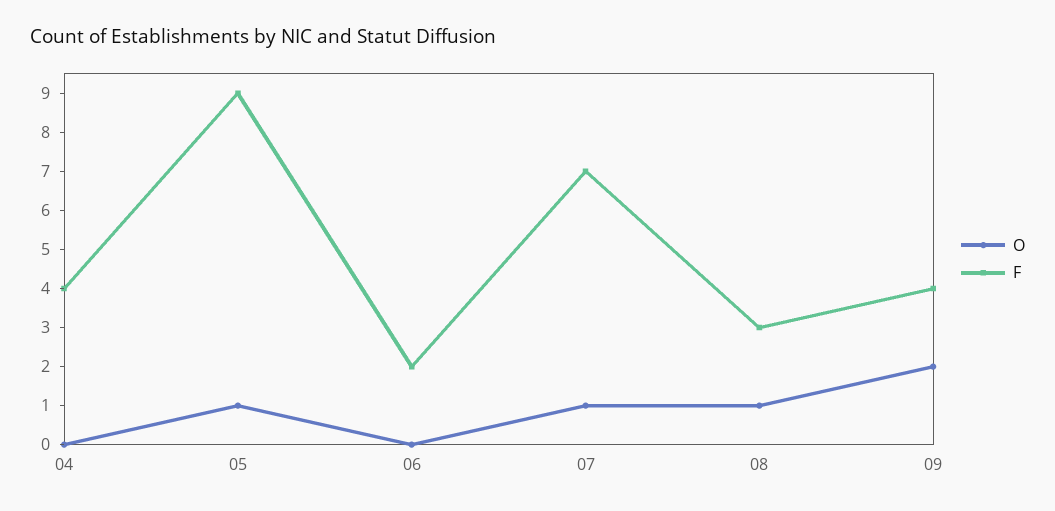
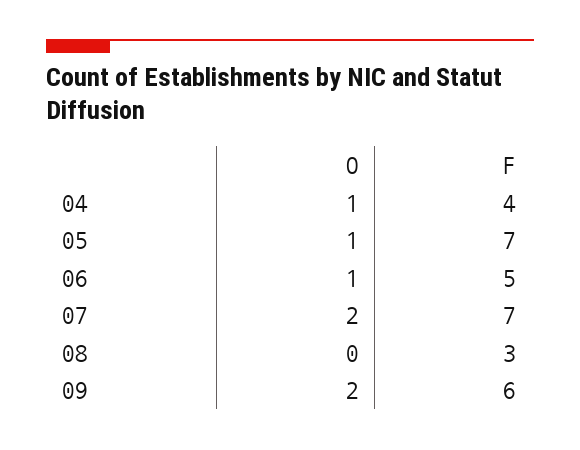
  {
    "O": {
-     "04": 0,
+     "04": 1,
      "05": 1,
-     "06": 0,
+     "06": 1,
-     "07": 1,
+     "07": 2,
-     "08": 1,
+     "08": 0,
      "09": 2
    },
    "F": {
      "04": 4,
-     "05": 9,
+     "05": 7,
-     "06": 2,
+     "06": 5,
      "07": 7,
      "08": 3,
-     "09": 4
+     "09": 6
    }
  }

